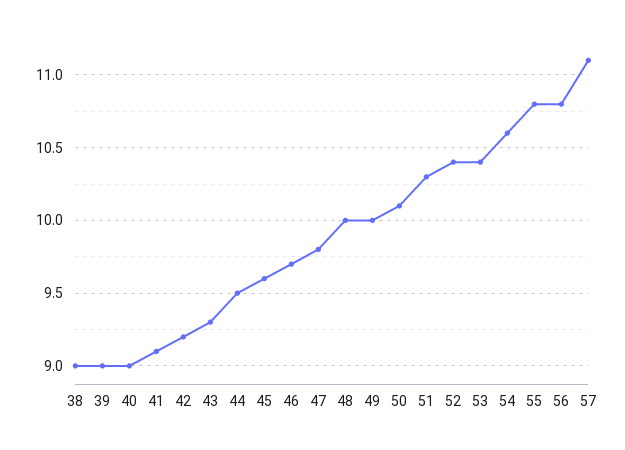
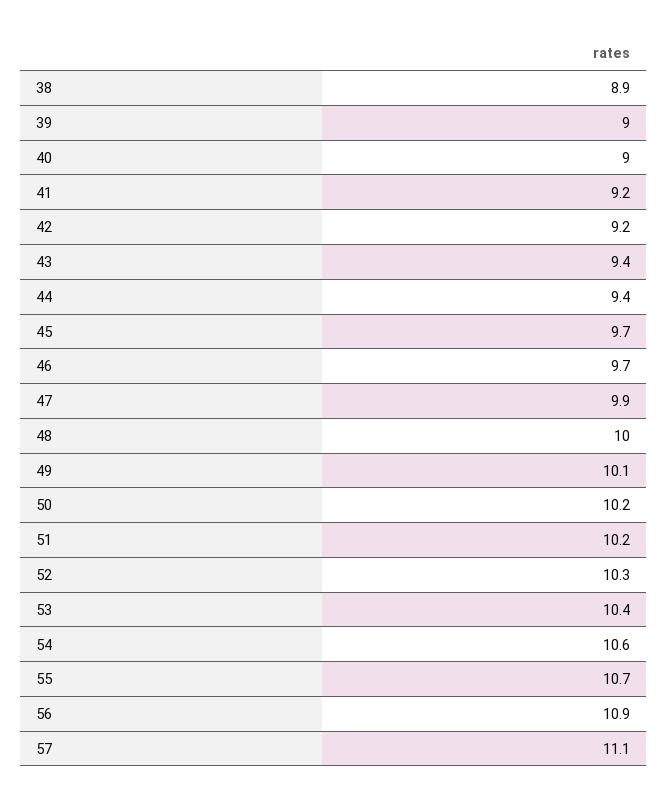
  {
-   "38": 9,
+   "38": 8.9,
    "39": 9,
    "40": 9,
-   "41": 9.1,
+   "41": 9.2,
    "42": 9.2,
-   "43": 9.3,
+   "43": 9.4,
-   "44": 9.5,
+   "44": 9.4,
-   "45": 9.6,
+   "45": 9.7,
    "46": 9.7,
-   "47": 9.8,
+   "47": 9.9,
    "48": 10,
-   "49": 10,
+   "49": 10.1,
-   "50": 10.1,
+   "50": 10.2,
-   "51": 10.3,
+   "51": 10.2,
-   "52": 10.4,
+   "52": 10.3,
    "53": 10.4,
    "54": 10.6,
-   "55": 10.8,
+   "55": 10.7,
-   "56": 10.8,
+   "56": 10.9,
    "57": 11.1
  }

